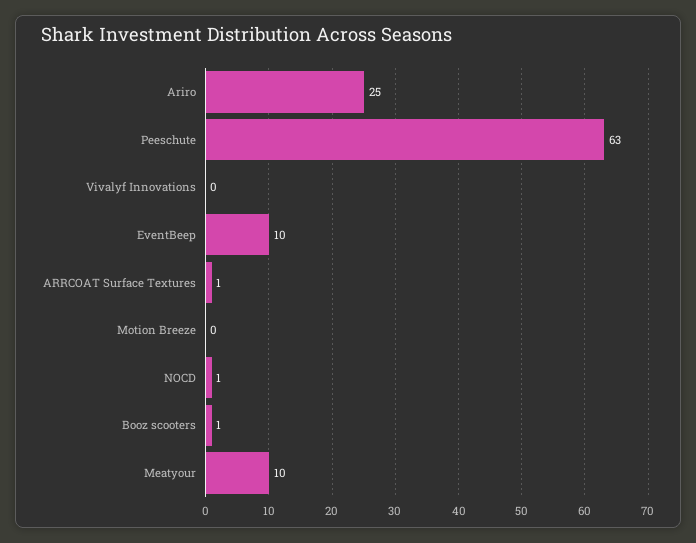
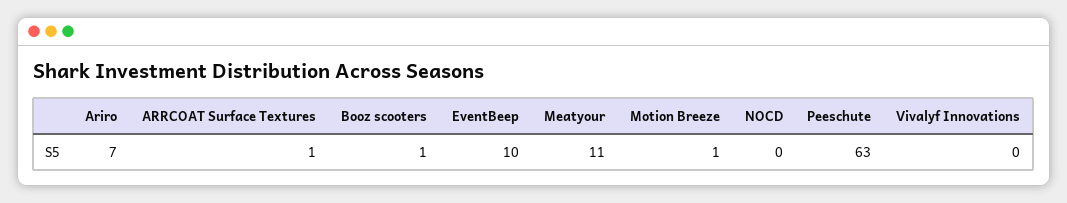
  {
-   "Ariro": 25,
+   "Ariro": 7,
    "Peeschute": 63,
    "Vivalyf Innovations": 0,
    "EventBeep": 10,
    "ARRCOAT Surface Textures": 1,
-   "Motion Breeze": 0,
+   "Motion Breeze": 1,
-   "NOCD": 1,
+   "NOCD": 0,
    "Booz scooters": 1,
-   "Meatyour": 10
+   "Meatyour": 11
  }

